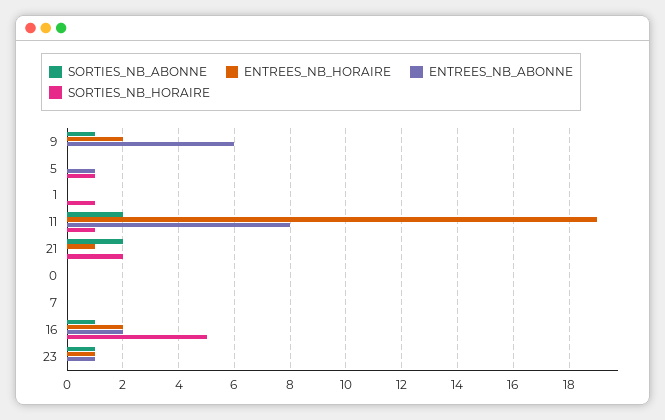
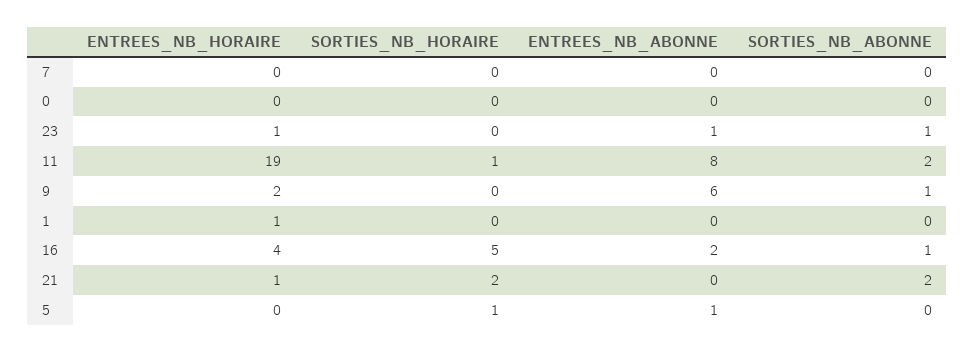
  {
    "SORTIES_NB_ABONNE": {
      "9": 1,
      "5": 0,
      "1": 0,
      "11": 2,
      "21": 2,
      "0": 0,
      "7": 0,
      "16": 1,
      "23": 1
    },
    "ENTREES_NB_HORAIRE": {
      "9": 2,
      "5": 0,
-     "1": 0,
+     "1": 1,
      "11": 19,
      "21": 1,
      "0": 0,
      "7": 0,
-     "16": 2,
+     "16": 4,
      "23": 1
    },
    "ENTREES_NB_ABONNE": {
      "9": 6,
      "5": 1,
      "1": 0,
      "11": 8,
      "21": 0,
      "0": 0,
      "7": 0,
      "16": 2,
      "23": 1
    },
    "SORTIES_NB_HORAIRE": {
      "9": 0,
      "5": 1,
-     "1": 1,
+     "1": 0,
      "11": 1,
      "21": 2,
      "0": 0,
      "7": 0,
      "16": 5,
      "23": 0
    }
  }

